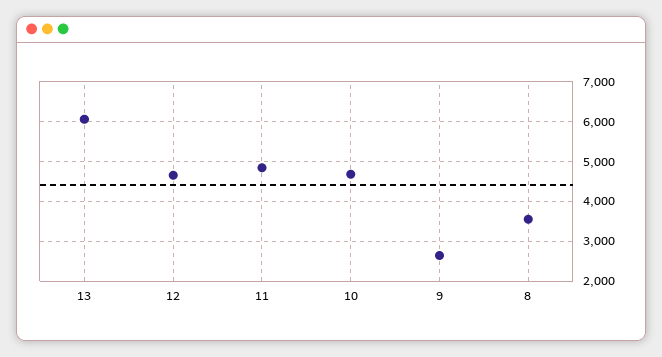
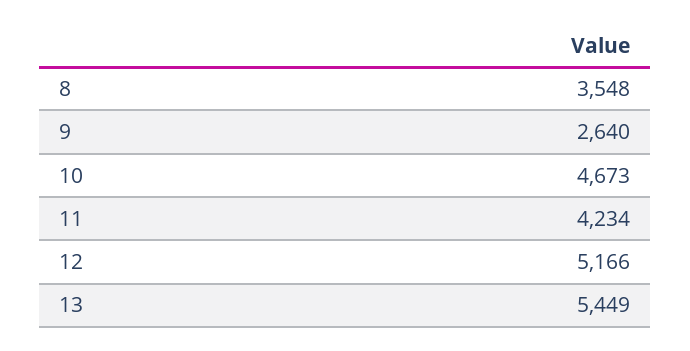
  {
-   "13": 6000,
+   "13": 5449,
-   "12": 4600,
+   "12": 5166,
-   "11": 4800,
+   "11": 4234,
    "10": 4673,
    "9": 2640,
    "8": 3548
  }

